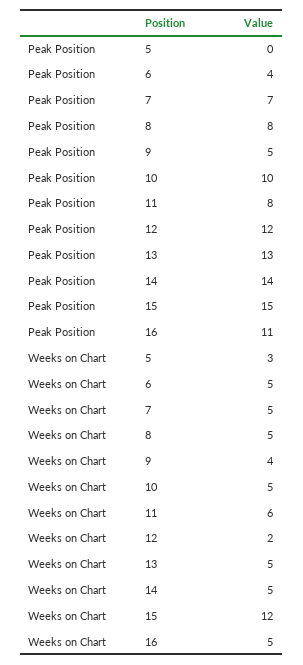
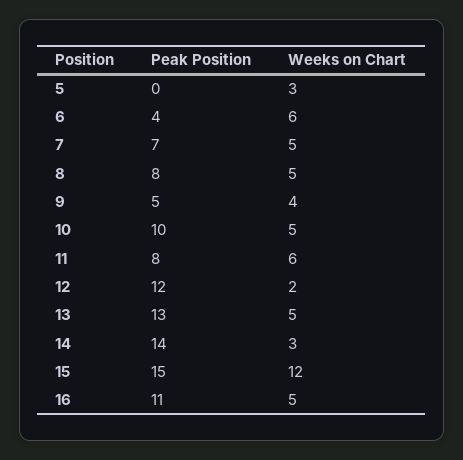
  {
    "Peak Position": {
      "5": 0,
      "6": 4,
      "7": 7,
      "8": 8,
      "9": 5,
      "10": 10,
      "11": 8,
      "12": 12,
      "13": 13,
      "14": 14,
      "15": 15,
      "16": 11
    },
    "Weeks on Chart": {
      "5": 3,
-     "6": 5,
+     "6": 6,
      "7": 5,
      "8": 5,
      "9": 4,
      "10": 5,
      "11": 6,
      "12": 2,
      "13": 5,
-     "14": 5,
+     "14": 3,
      "15": 12,
      "16": 5
    }
  }

